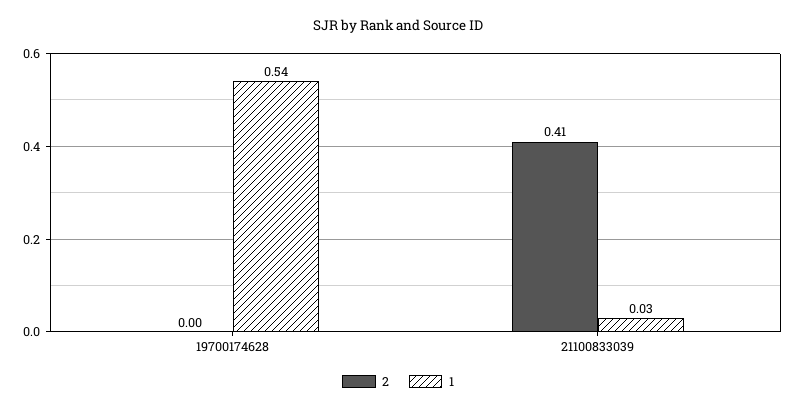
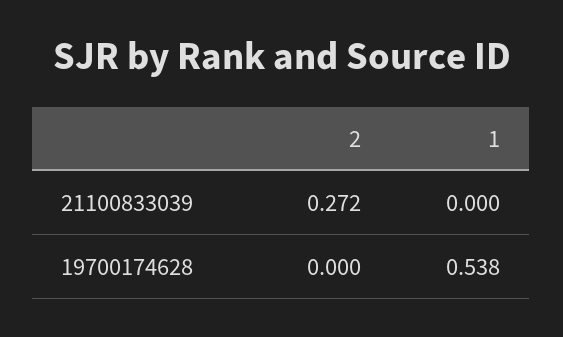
  {
    "2": {
      "19700174628": 0,
-     "21100833039": 0.41
+     "21100833039": 0.272
    },
    "1": {
      "19700174628": 0.538,
-     "21100833039": 0.03
+     "21100833039": 0
    }
  }

